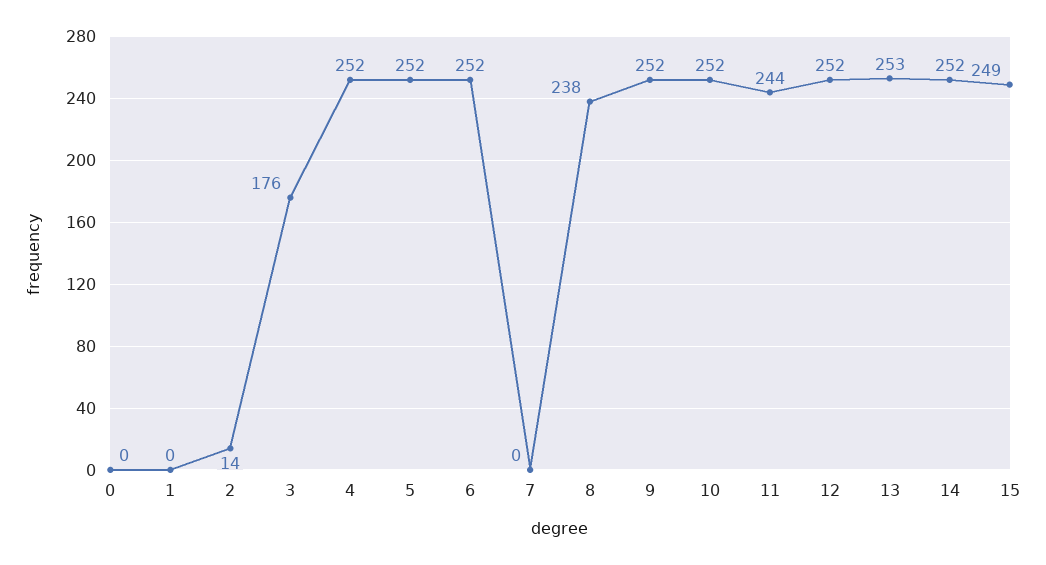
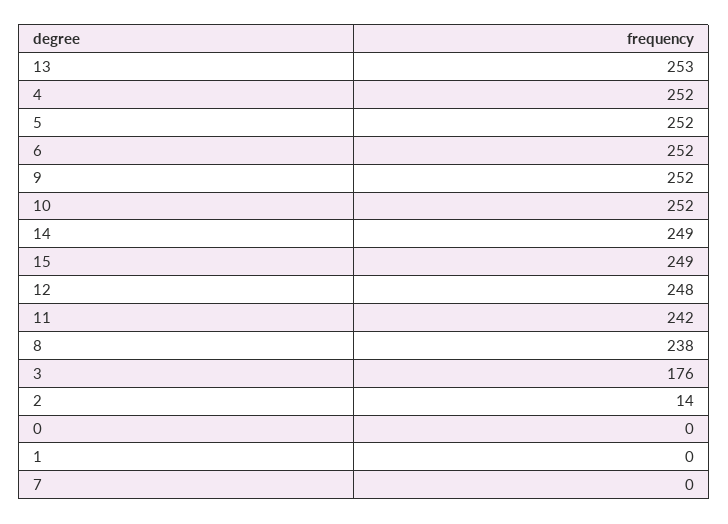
  {
    "0": 0,
    "1": 0,
    "2": 14,
    "3": 176,
    "4": 252,
    "5": 252,
    "6": 252,
    "7": 0,
    "8": 238,
    "9": 252,
    "10": 252,
-   "11": 244,
+   "11": 242,
-   "12": 252,
+   "12": 248,
    "13": 253,
-   "14": 252,
+   "14": 249,
    "15": 249
  }

